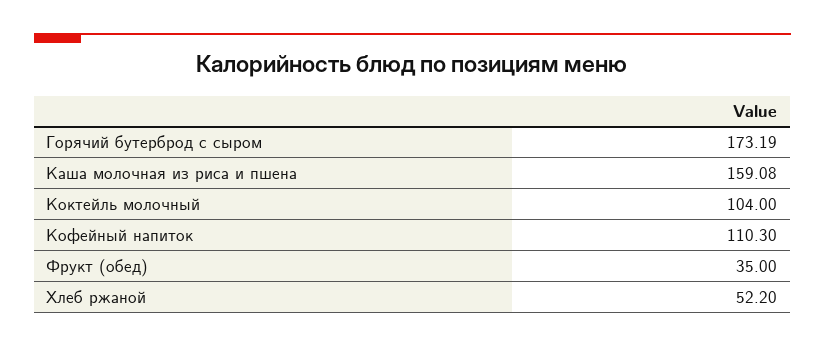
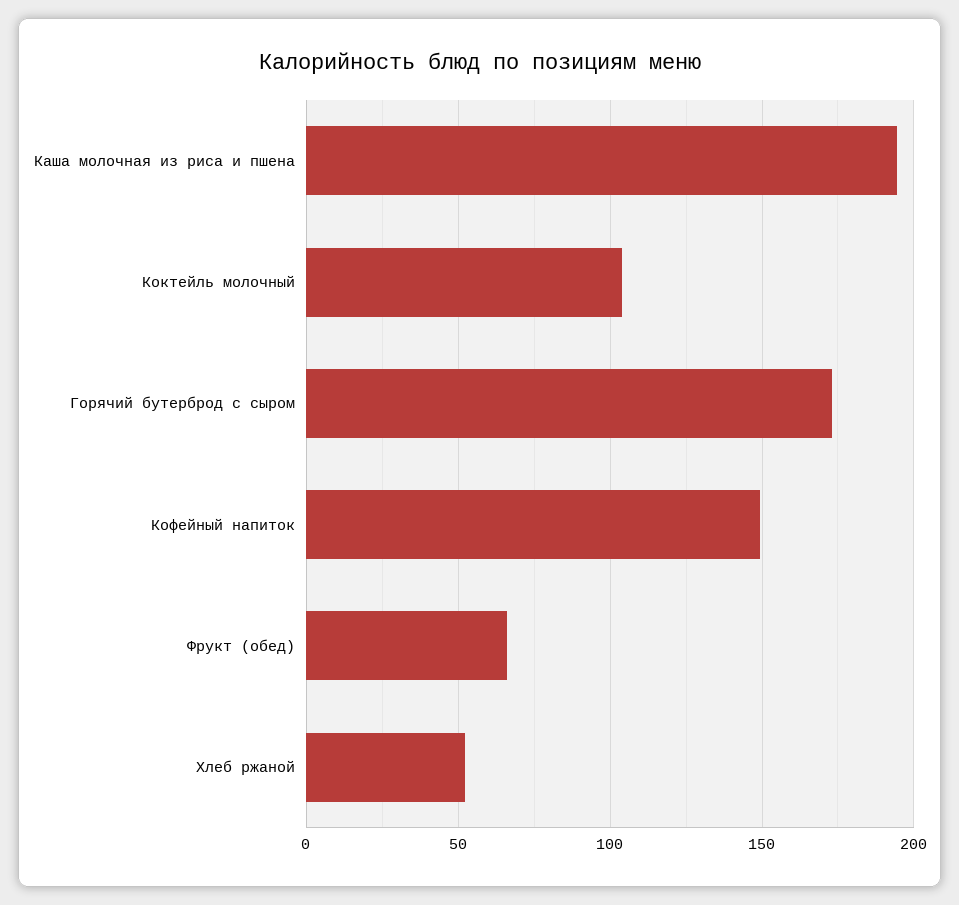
  {
    "Горячий бутерброд с сыром": 173.19,
-   "Каша молочная из риса и пшена": 159.08,
+   "Каша молочная из риса и пшена": 195,
    "Коктейль молочный": 104,
-   "Кофейный напиток": 110.3,
+   "Кофейный напиток": 150,
-   "Фрукт (обед)": 35,
+   "Фрукт (обед)": 65,
    "Хлеб ржаной": 52.2
  }

